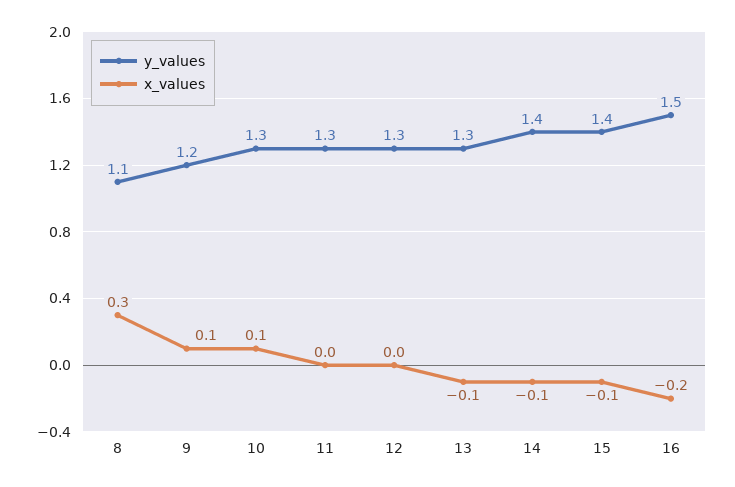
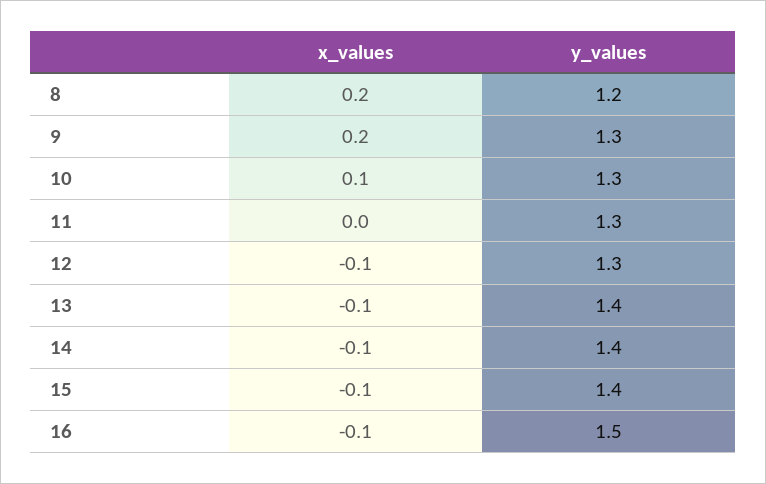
  {
    "y_values": {
-     "8": 1.1,
+     "8": 1.2,
-     "9": 1.2,
+     "9": 1.3,
      "10": 1.3,
      "11": 1.3,
      "12": 1.3,
-     "13": 1.3,
+     "13": 1.4,
      "14": 1.4,
      "15": 1.4,
      "16": 1.5
    },
    "x_values": {
-     "8": 0.3,
+     "8": 0.2,
-     "9": 0.1,
+     "9": 0.2,
      "10": 0.1,
      "11": 0,
-     "12": 0,
+     "12": -0.1,
      "13": -0.1,
      "14": -0.1,
      "15": -0.1,
-     "16": -0.2
+     "16": -0.1
    }
  }

